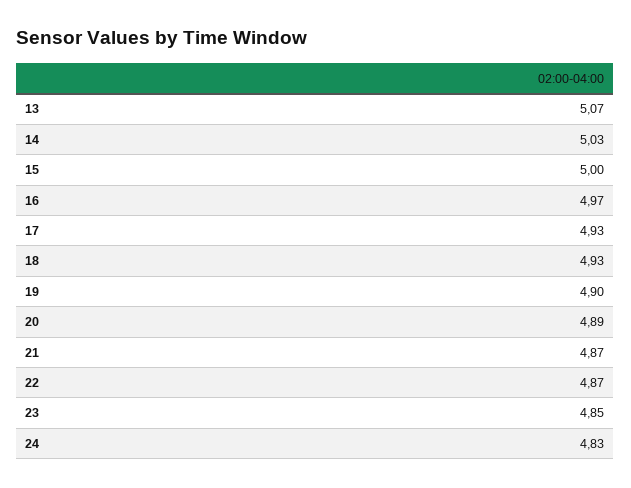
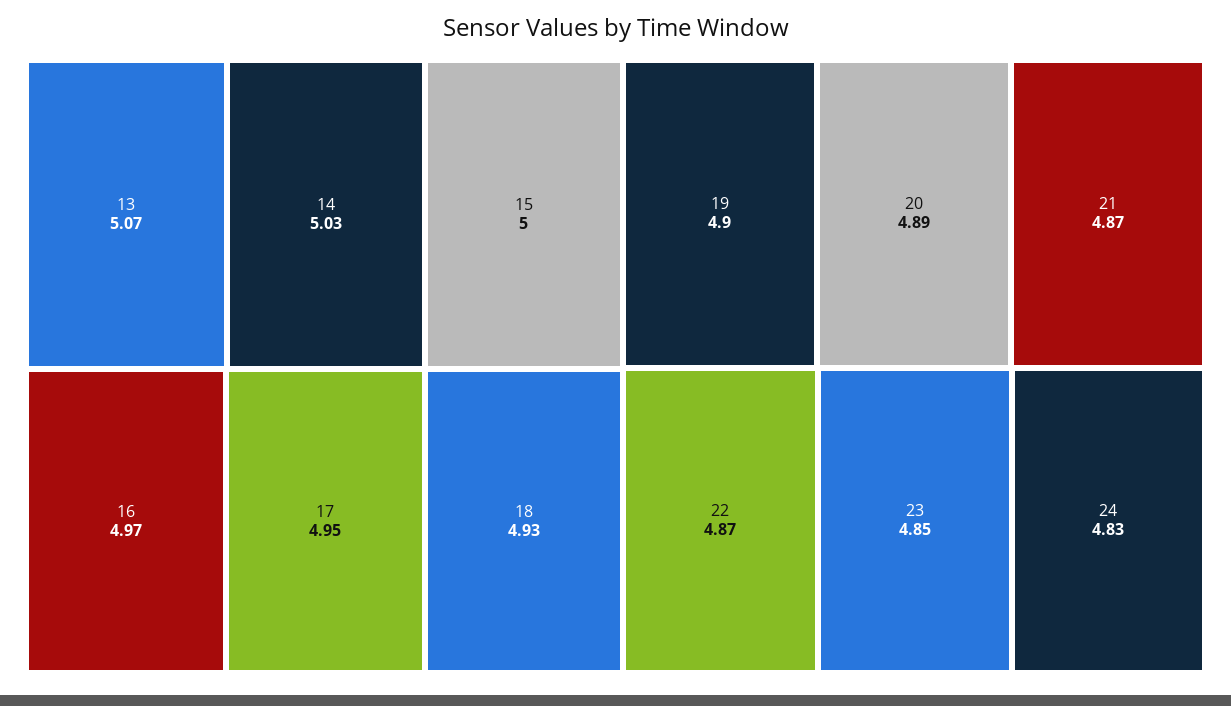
  {
    "13": 5.07,
    "14": 5.03,
    "15": 5,
    "16": 4.97,
-   "17": 4.93,
+   "17": 4.95,
    "18": 4.93,
    "19": 4.9,
    "20": 4.89,
    "21": 4.87,
    "22": 4.87,
    "23": 4.85,
    "24": 4.83
  }

